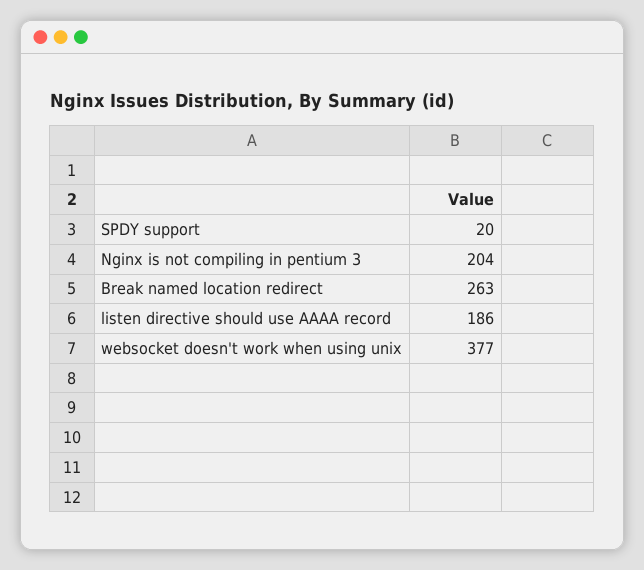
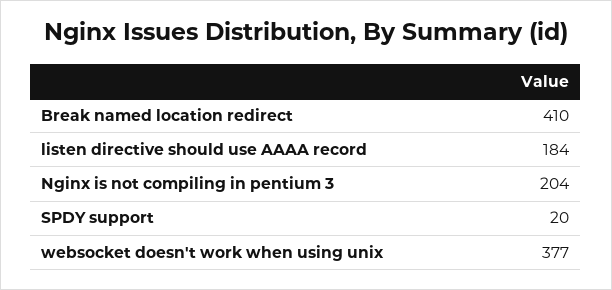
  {
    "SPDY support": 20,
    "Nginx is not compiling in pentium 3": 204,
-   "Break named location redirect": 263,
+   "Break named location redirect": 410,
-   "listen directive should use AAAA record": 186,
+   "listen directive should use AAAA record": 184,
    "websocket doesn't work when using unix": 377
  }

